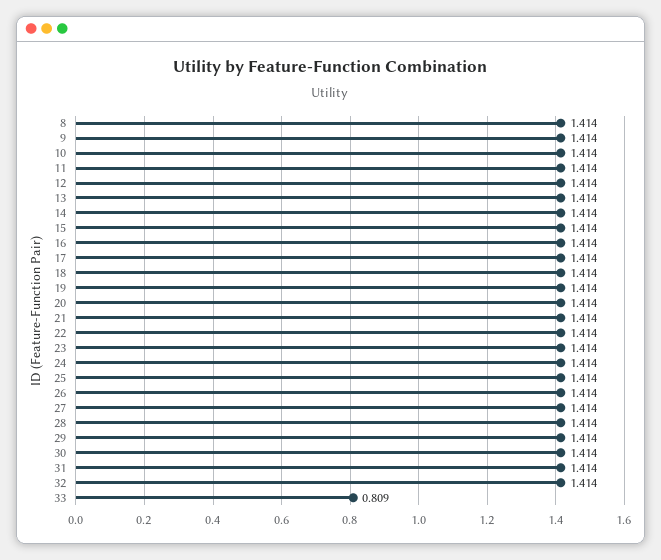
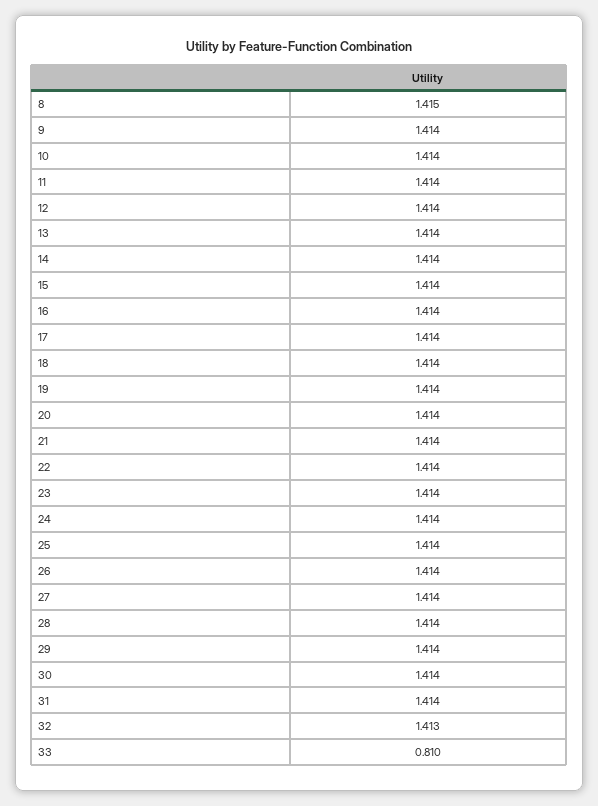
  {
-   "8": 1.414,
+   "8": 1.415,
    "9": 1.414,
    "10": 1.414,
    "11": 1.414,
    "12": 1.414,
    "13": 1.414,
    "14": 1.414,
    "15": 1.414,
    "16": 1.414,
    "17": 1.414,
    "18": 1.414,
    "19": 1.414,
    "20": 1.414,
    "21": 1.414,
    "22": 1.414,
    "23": 1.414,
    "24": 1.414,
    "25": 1.414,
    "26": 1.414,
    "27": 1.414,
    "28": 1.414,
    "29": 1.414,
    "30": 1.414,
    "31": 1.414,
-   "32": 1.414,
+   "32": 1.413,
-   "33": 0.809
+   "33": 0.81
  }

